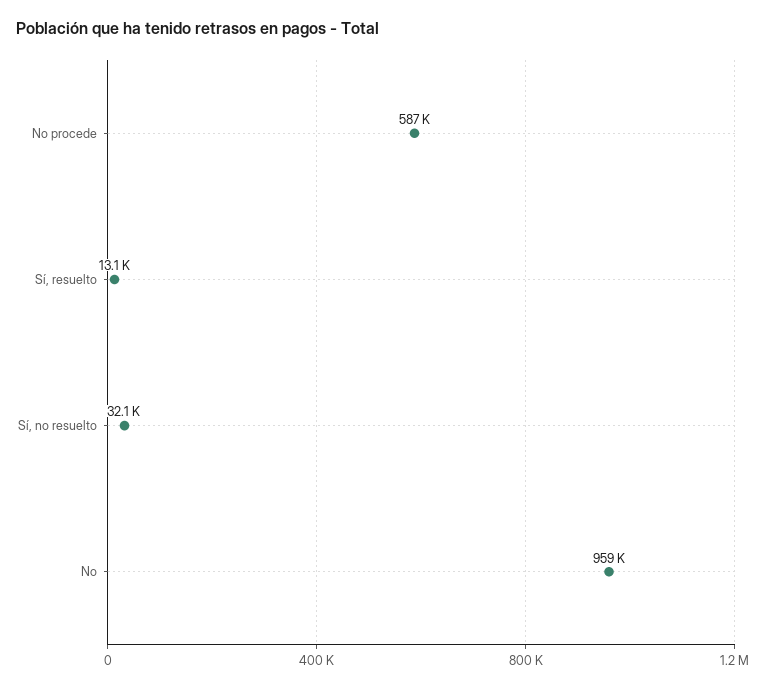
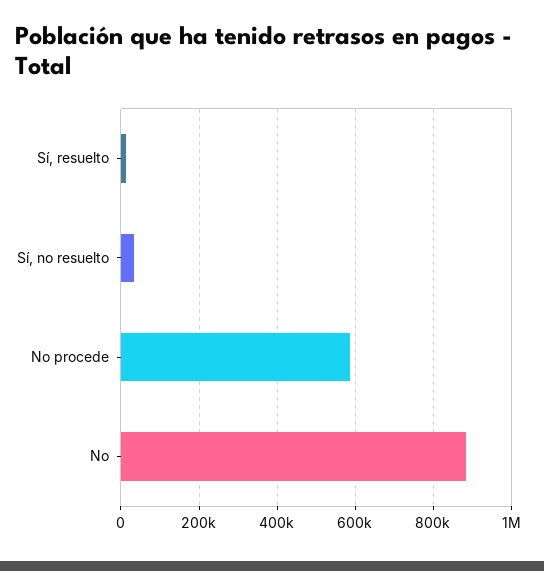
  {
    "No procede": 587000,
    "Sí, resuelto": 13100,
    "Sí, no resuelto": 32100,
-   "No": 959000
+   "No": 880000
  }

